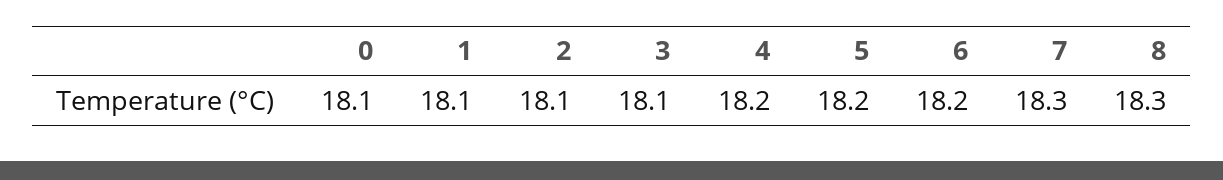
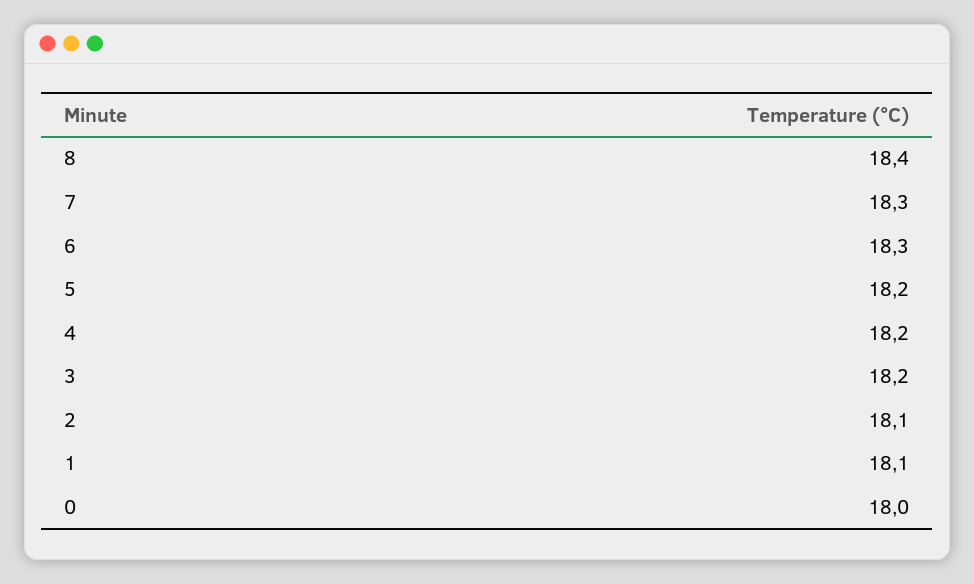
  {
-   "0": 18.1,
+   "0": 18,
    "1": 18.1,
    "2": 18.1,
-   "3": 18.1,
+   "3": 18.2,
    "4": 18.2,
    "5": 18.2,
-   "6": 18.2,
+   "6": 18.3,
    "7": 18.3,
-   "8": 18.3
+   "8": 18.4
  }

